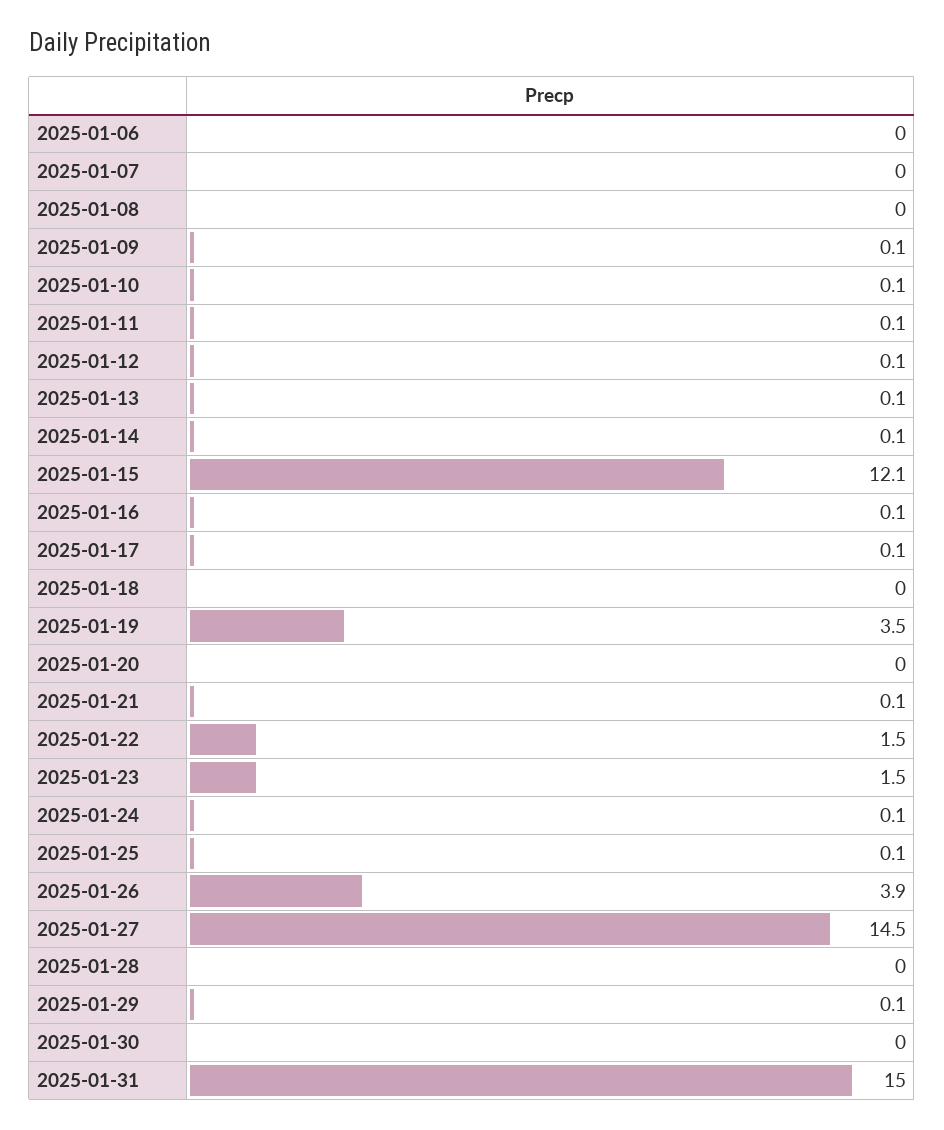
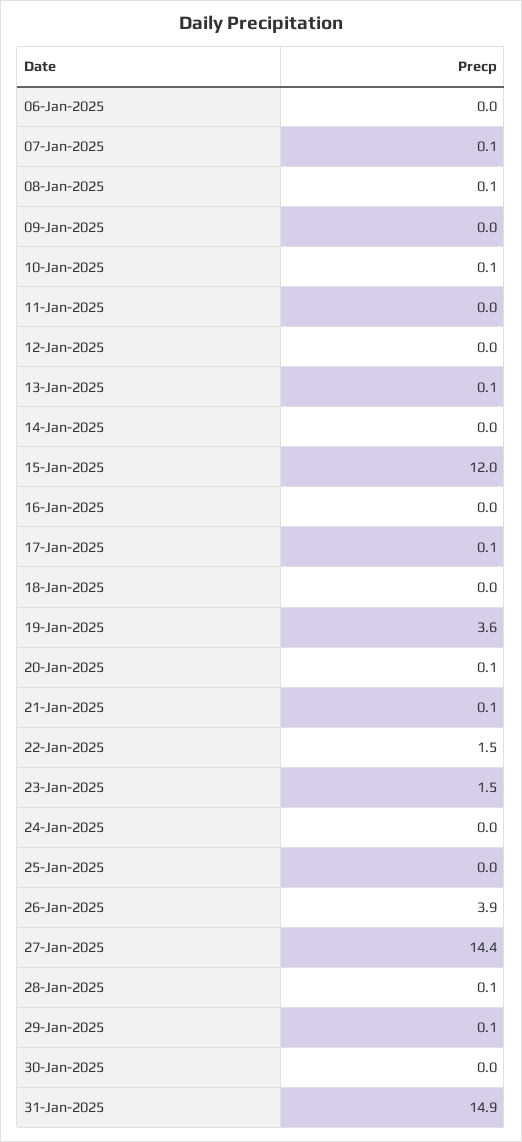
  {
    "2025-01-06": 0,
-   "2025-01-07": 0,
+   "2025-01-07": 0.1,
-   "2025-01-08": 0,
+   "2025-01-08": 0.1,
-   "2025-01-09": 0.1,
+   "2025-01-09": 0,
    "2025-01-10": 0.1,
-   "2025-01-11": 0.1,
+   "2025-01-11": 0,
-   "2025-01-12": 0.1,
+   "2025-01-12": 0,
    "2025-01-13": 0.1,
-   "2025-01-14": 0.1,
+   "2025-01-14": 0,
-   "2025-01-15": 12.1,
+   "2025-01-15": 12,
-   "2025-01-16": 0.1,
+   "2025-01-16": 0,
    "2025-01-17": 0.1,
    "2025-01-18": 0,
-   "2025-01-19": 3.5,
+   "2025-01-19": 3.6,
-   "2025-01-20": 0,
+   "2025-01-20": 0.1,
    "2025-01-21": 0.1,
    "2025-01-22": 1.5,
    "2025-01-23": 1.5,
-   "2025-01-24": 0.1,
+   "2025-01-24": 0,
-   "2025-01-25": 0.1,
+   "2025-01-25": 0,
    "2025-01-26": 3.9,
-   "2025-01-27": 14.5,
+   "2025-01-27": 14.4,
-   "2025-01-28": 0,
+   "2025-01-28": 0.1,
    "2025-01-29": 0.1,
    "2025-01-30": 0,
-   "2025-01-31": 15
+   "2025-01-31": 14.9
  }

